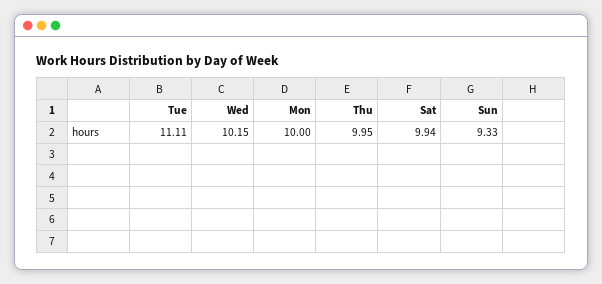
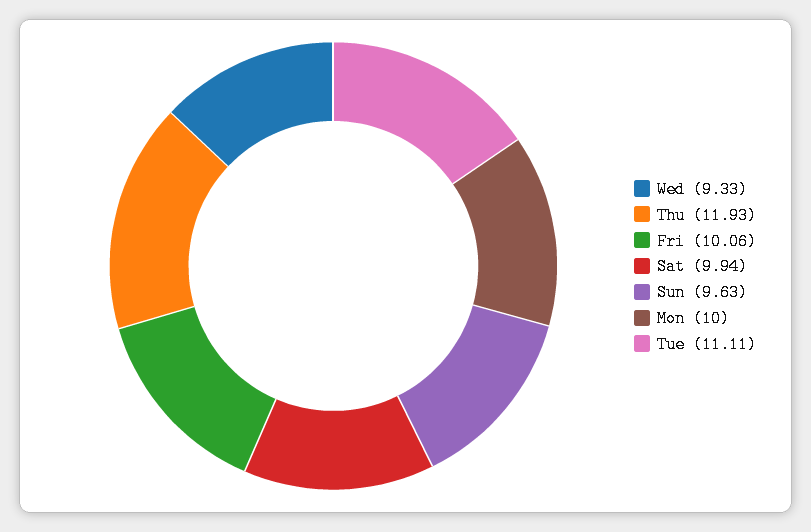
  {
    "Tue": 11.11,
-   "Wed": 10.15,
+   "Wed": 9.33,
    "Mon": 10,
-   "Thu": 9.95,
+   "Thu": 11.93,
    "Sat": 9.94,
-   "Sun": 9.33
+   "Sun": 9.63,
+   "Fri": 10.06
  }

